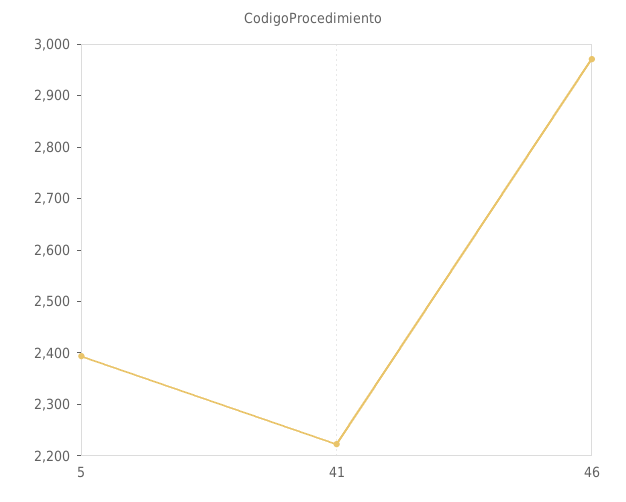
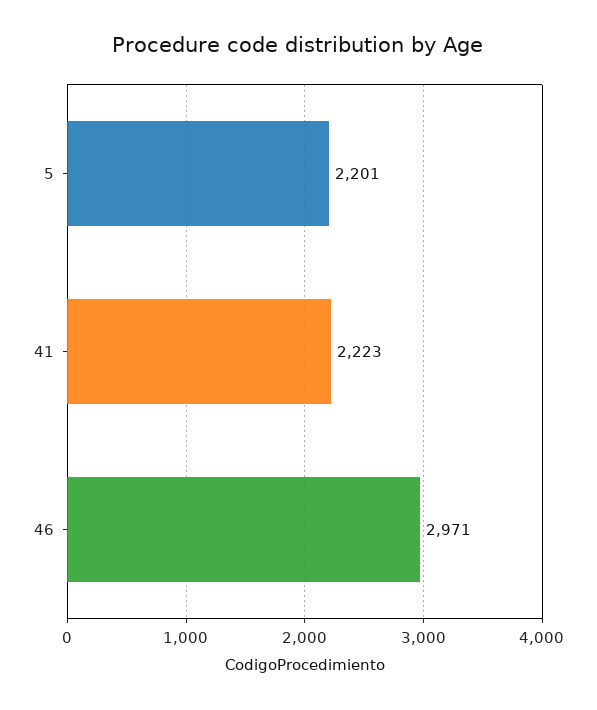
  {
-   "5": 2400,
+   "5": 2201,
    "41": 2223,
    "46": 2971
  }

